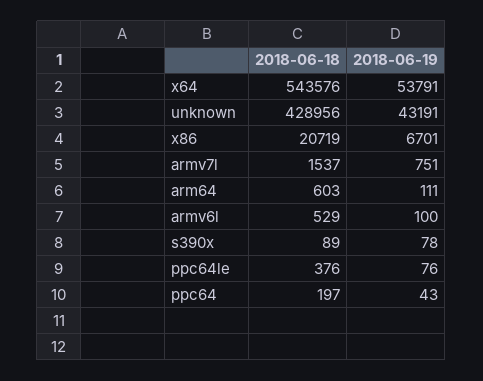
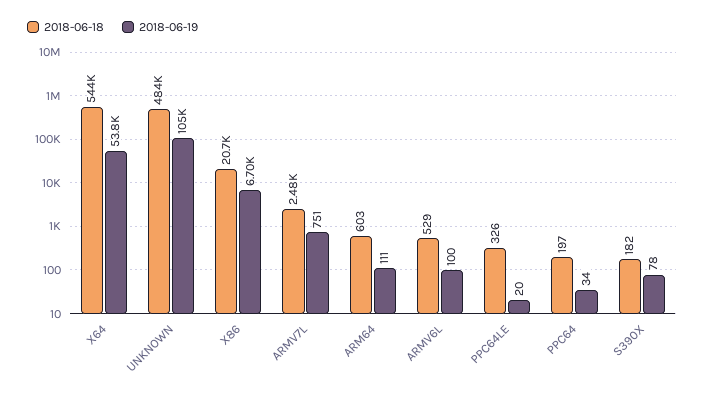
  {
    "2018-06-18": {
      "x64": 543576,
-     "unknown": 428956,
+     "unknown": 484000,
      "x86": 20719,
-     "armv7l": 1537,
+     "armv7l": 2480,
      "arm64": 603,
      "armv6l": 529,
-     "s390x": 89,
+     "s390x": 182,
-     "ppc64le": 376,
+     "ppc64le": 326,
      "ppc64": 197
    },
    "2018-06-19": {
      "x64": 53791,
-     "unknown": 43191,
+     "unknown": 105000,
      "x86": 6701,
      "armv7l": 751,
      "arm64": 111,
      "armv6l": 100,
      "s390x": 78,
-     "ppc64le": 76,
+     "ppc64le": 20,
-     "ppc64": 43
+     "ppc64": 34
    }
  }

